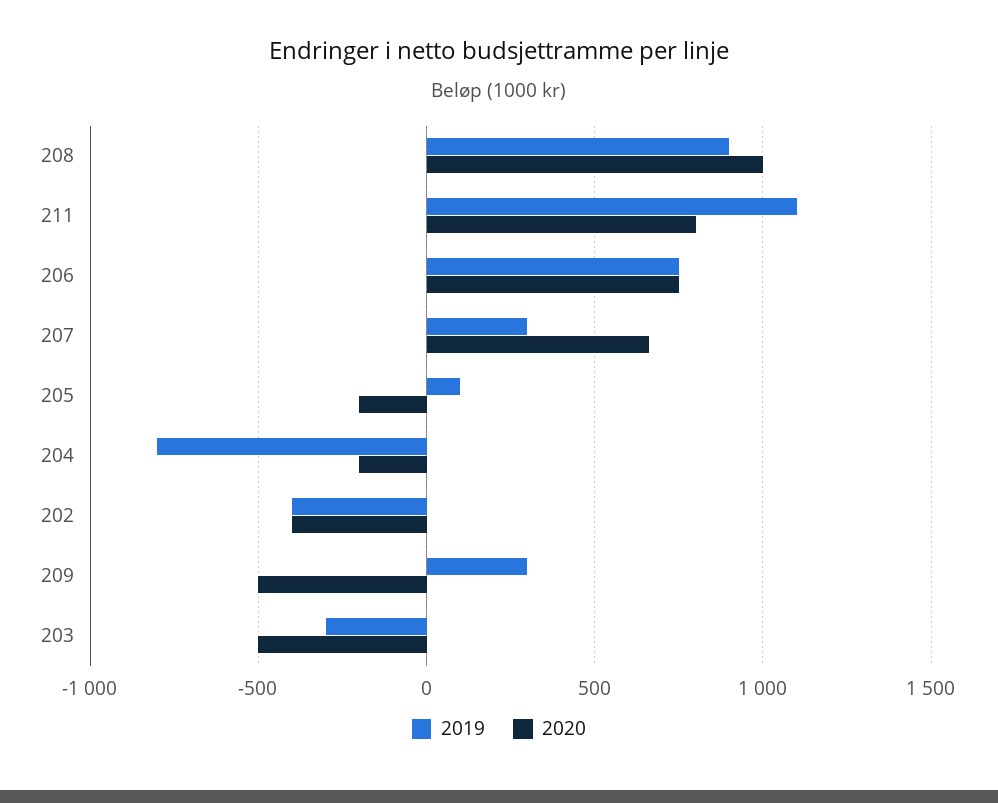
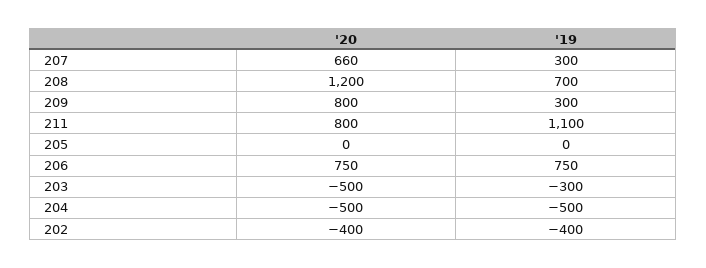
  {
    "2019": {
-     "208": 900,
+     "208": 700,
      "211": 1100,
      "206": 750,
      "207": 300,
-     "205": 100,
+     "205": 0,
-     "204": -800,
+     "204": -500,
      "202": -400,
      "209": 300,
      "203": -300
    },
    "2020": {
-     "208": 1000,
+     "208": 1200,
      "211": 800,
      "206": 750,
      "207": 660,
-     "205": -200,
+     "205": 0,
-     "204": -200,
+     "204": -500,
      "202": -400,
-     "209": -500,
+     "209": 800,
      "203": -500
    }
  }

